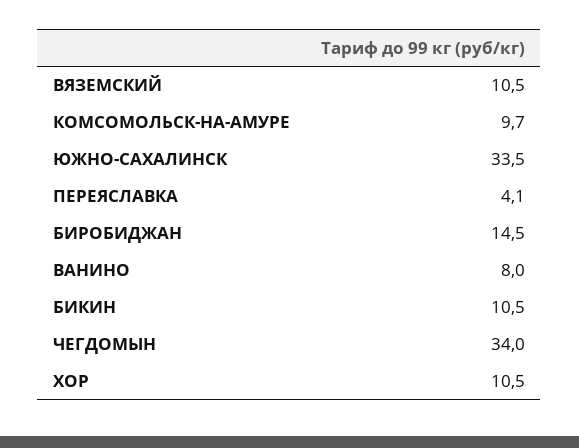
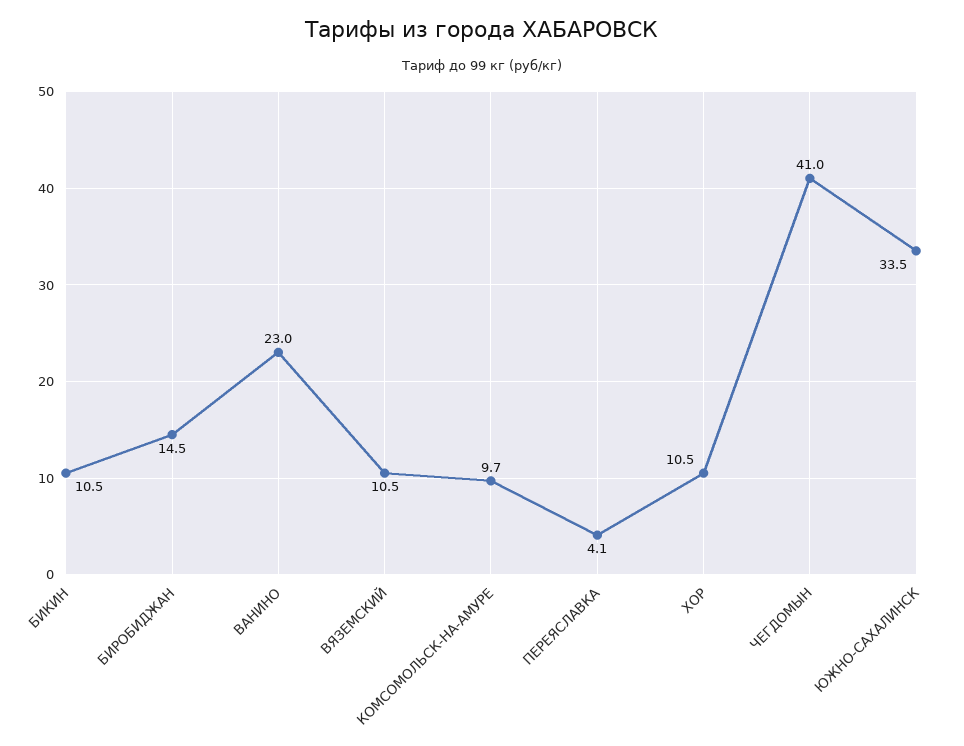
  {
    "ВЯЗЕМСКИЙ": 10.5,
    "КОМСОМОЛЬСК-НА-АМУРЕ": 9.7,
    "ЮЖНО-САХАЛИНСК": 33.5,
    "ПЕРЕЯСЛАВКА": 4.1,
    "БИРОБИДЖАН": 14.5,
-   "ВАНИНО": 8,
+   "ВАНИНО": 23,
    "БИКИН": 10.5,
-   "ЧЕГДОМЫН": 34,
+   "ЧЕГДОМЫН": 41,
    "ХОР": 10.5
  }

